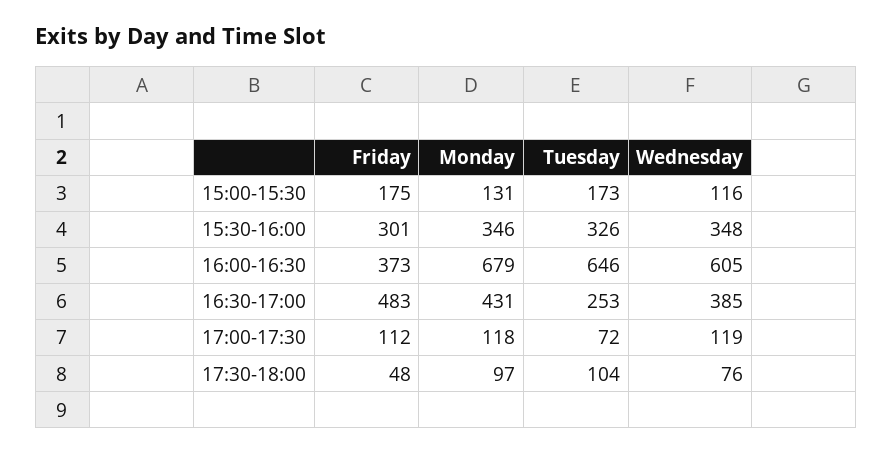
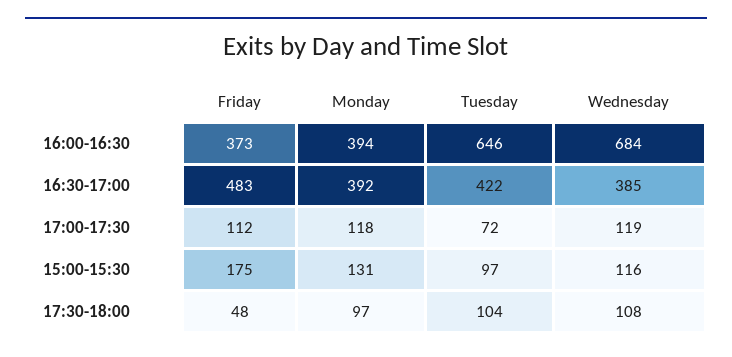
  {
    "Friday": {
      "15:00-15:30": 175,
-     "15:30-16:00": 301,
      "16:00-16:30": 373,
      "16:30-17:00": 483,
      "17:00-17:30": 112,
      "17:30-18:00": 48
    },
    "Monday": {
      "15:00-15:30": 131,
-     "15:30-16:00": 346,
-     "16:00-16:30": 679,
+     "16:00-16:30": 394,
-     "16:30-17:00": 431,
+     "16:30-17:00": 392,
      "17:00-17:30": 118,
      "17:30-18:00": 97
    },
    "Tuesday": {
-     "15:00-15:30": 173,
+     "15:00-15:30": 97,
-     "15:30-16:00": 326,
      "16:00-16:30": 646,
-     "16:30-17:00": 253,
+     "16:30-17:00": 422,
      "17:00-17:30": 72,
      "17:30-18:00": 104
    },
    "Wednesday": {
      "15:00-15:30": 116,
-     "15:30-16:00": 348,
-     "16:00-16:30": 605,
+     "16:00-16:30": 684,
      "16:30-17:00": 385,
      "17:00-17:30": 119,
-     "17:30-18:00": 76
+     "17:30-18:00": 108
    }
  }

